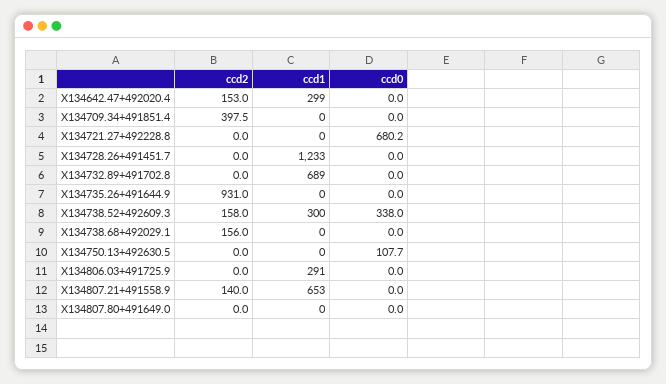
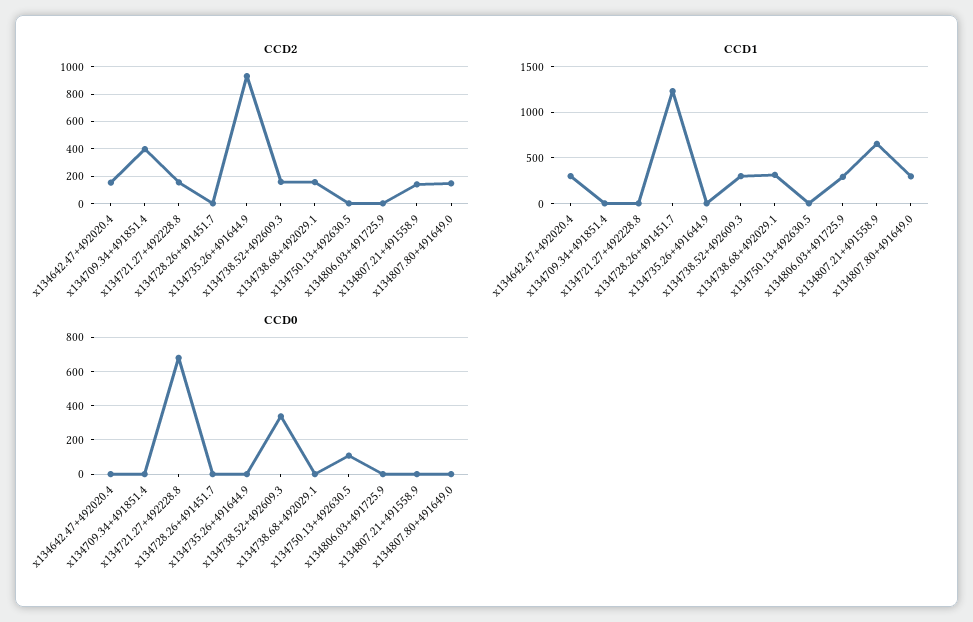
  {
    "ccd2": {
      "X134642.47+492020.4": 153,
      "X134709.34+491851.4": 397.5,
-     "X134721.27+492228.8": 0,
+     "X134721.27+492228.8": 150,
      "X134728.26+491451.7": 0,
-     "X134732.89+491702.8": 0,
      "X134735.26+491644.9": 931,
      "X134738.52+492609.3": 158,
      "X134738.68+492029.1": 156,
      "X134750.13+492630.5": 0,
      "X134806.03+491725.9": 0,
      "X134807.21+491558.9": 140,
-     "X134807.80+491649.0": 0
+     "X134807.80+491649.0": 150
    },
    "ccd1": {
      "X134642.47+492020.4": 299,
      "X134709.34+491851.4": 0,
      "X134721.27+492228.8": 0,
      "X134728.26+491451.7": 1233,
-     "X134732.89+491702.8": 689,
      "X134735.26+491644.9": 0,
      "X134738.52+492609.3": 300,
-     "X134738.68+492029.1": 0,
+     "X134738.68+492029.1": 300,
      "X134750.13+492630.5": 0,
      "X134806.03+491725.9": 291,
      "X134807.21+491558.9": 653,
-     "X134807.80+491649.0": 0
+     "X134807.80+491649.0": 300
    },
    "ccd0": {
      "X134642.47+492020.4": 0,
      "X134709.34+491851.4": 0,
      "X134721.27+492228.8": 680.2,
      "X134728.26+491451.7": 0,
-     "X134732.89+491702.8": 0,
      "X134735.26+491644.9": 0,
      "X134738.52+492609.3": 338,
      "X134738.68+492029.1": 0,
      "X134750.13+492630.5": 107.7,
      "X134806.03+491725.9": 0,
      "X134807.21+491558.9": 0,
      "X134807.80+491649.0": 0
    }
  }

